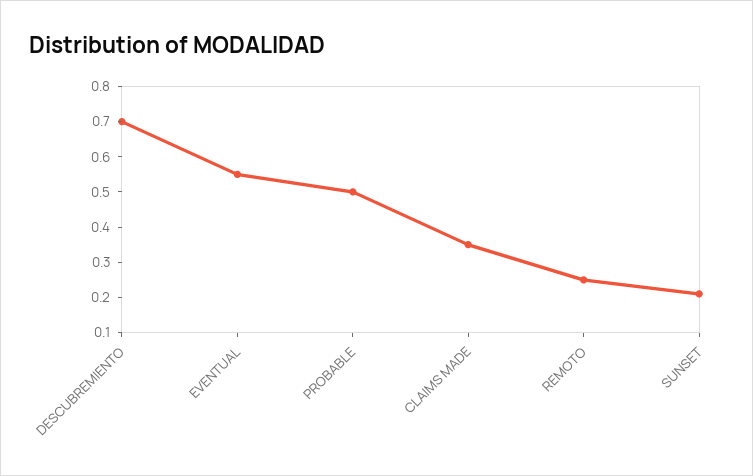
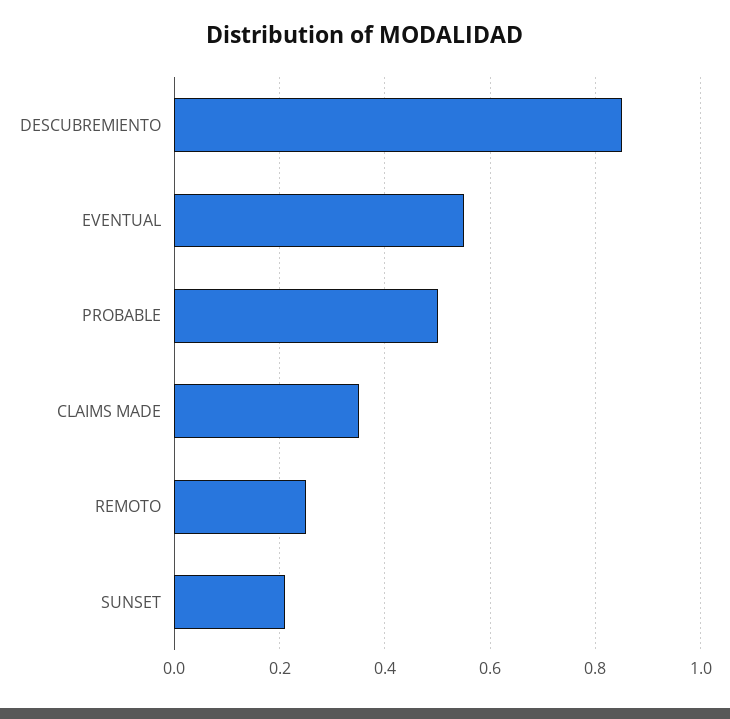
  {
-   "DESCUBREMIENTO": 0.7,
+   "DESCUBREMIENTO": 0.85,
    "EVENTUAL": 0.55,
    "PROBABLE": 0.5,
    "CLAIMS MADE": 0.35,
    "REMOTO": 0.25,
    "SUNSET": 0.2
  }

